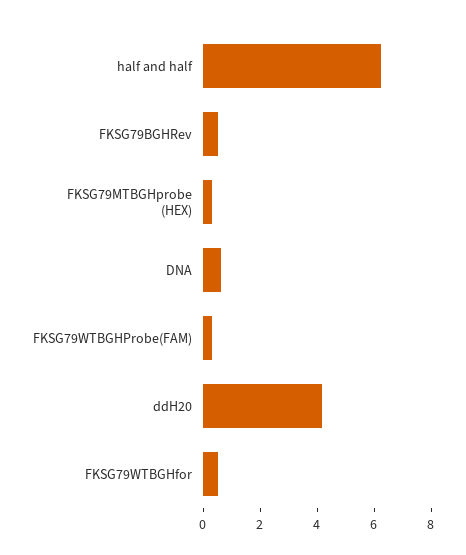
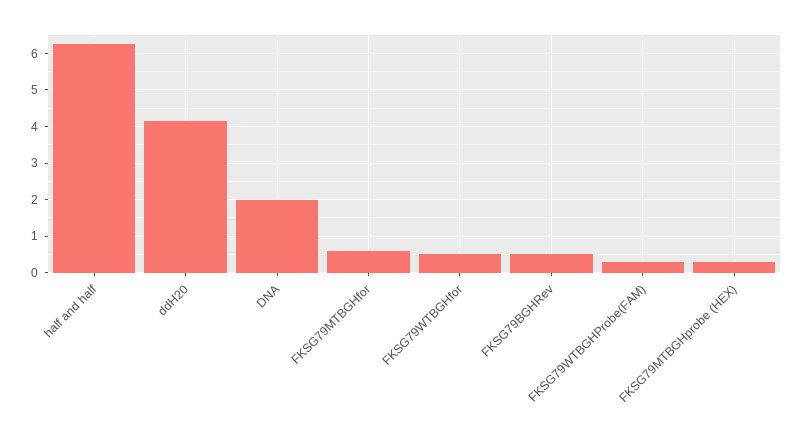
  {
    "half and half": 6.2,
    "FKSG79BGHRev": 0.6,
    "FKSG79MTBGHprobe (HEX)": 0.4,
-   "DNA": 0.5,
+   "DNA": 2,
    "FKSG79WTBGHProbe(FAM)": 0.4,
    "ddH20": 4.2,
-   "FKSG79WTBGHfor": 0.6
+   "FKSG79WTBGHfor": 0.6,
+   "FKSG79MTBGHfor": 0.6
  }

